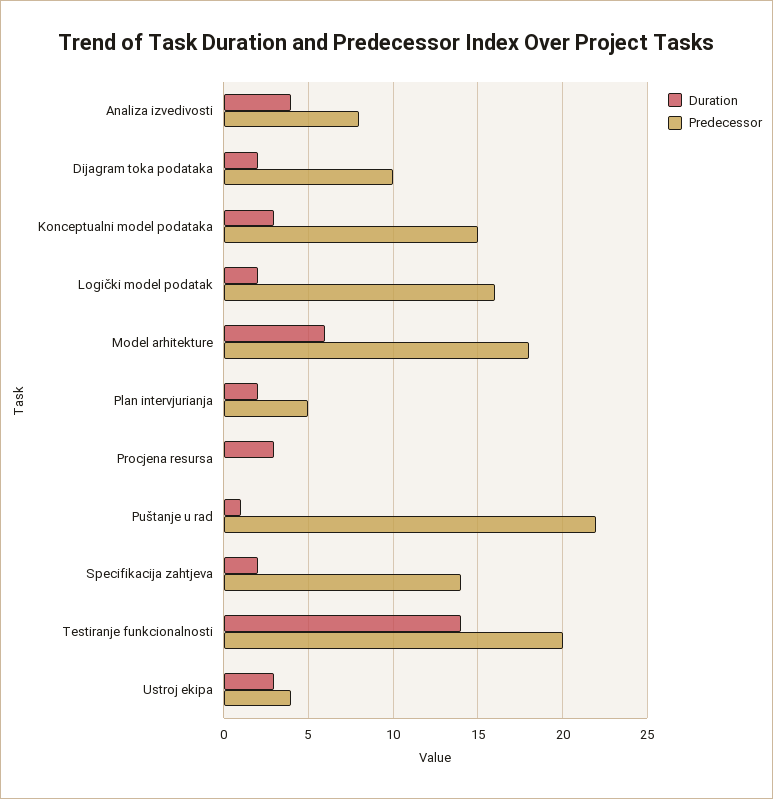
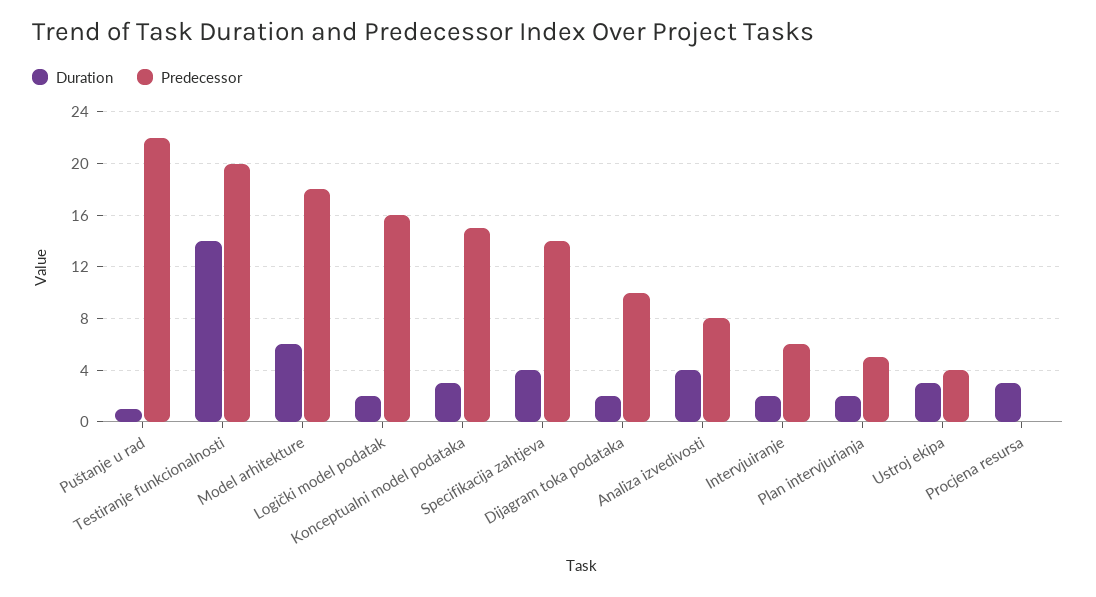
  {
    "Duration": {
      "Analiza izvedivosti": 4,
      "Dijagram toka podataka": 2,
      "Konceptualni model podataka": 3,
      "Logički model podatak": 2,
      "Model arhitekture": 6,
      "Plan intervjurianja": 2,
      "Procjena resursa": 3,
      "Puštanje u rad": 1,
-     "Specifikacija zahtjeva": 2,
+     "Specifikacija zahtjeva": 4,
      "Testiranje funkcionalnosti": 14,
-     "Ustroj ekipa": 3
+     "Ustroj ekipa": 3,
+     "Intervjuiranje": 2
    },
    "Predecessor": {
      "Analiza izvedivosti": 8,
      "Dijagram toka podataka": 10,
      "Konceptualni model podataka": 15,
      "Logički model podatak": 16,
      "Model arhitekture": 18,
      "Plan intervjurianja": 5,
      "Procjena resursa": 0,
      "Puštanje u rad": 22,
      "Specifikacija zahtjeva": 14,
      "Testiranje funkcionalnosti": 20,
-     "Ustroj ekipa": 4
+     "Ustroj ekipa": 4,
+     "Intervjuiranje": 6
    }
  }

